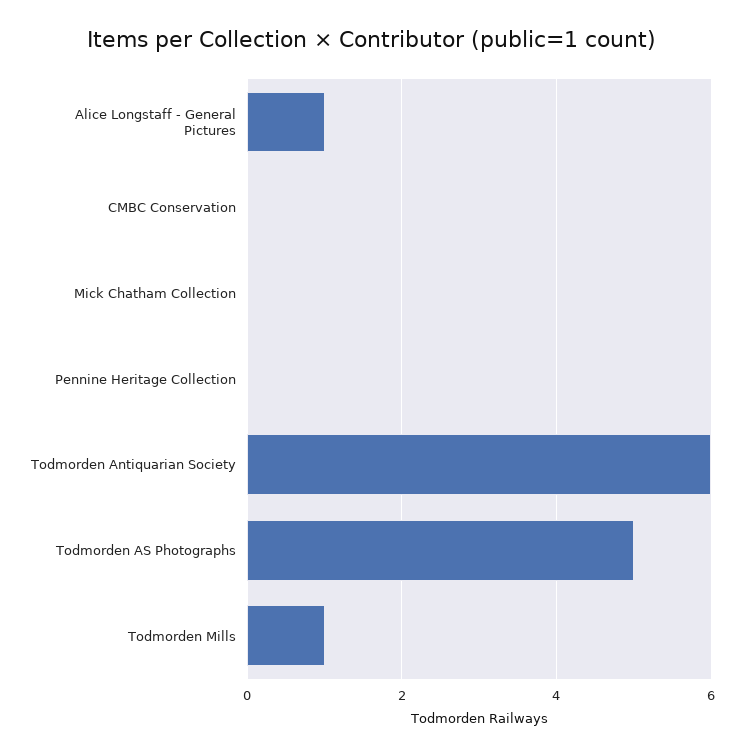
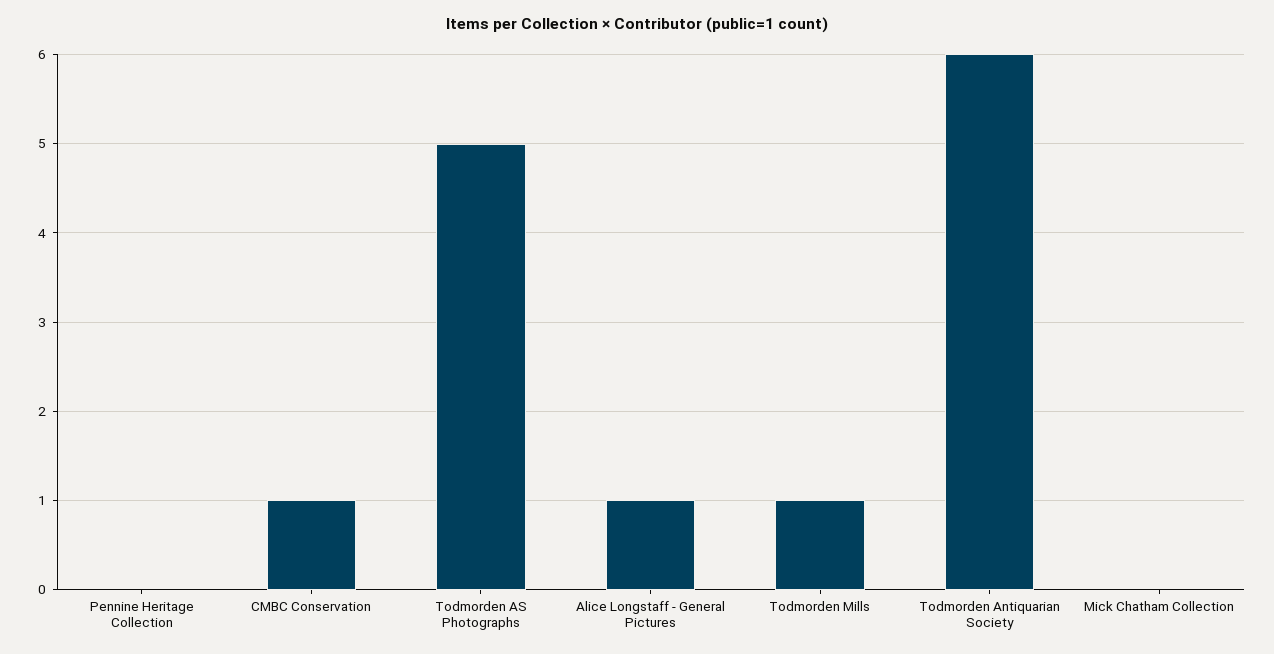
  {
    "Alice Longstaff - General Pictures": 1,
-   "CMBC Conservation": 0,
+   "CMBC Conservation": 1,
    "Mick Chatham Collection": 0,
    "Pennine Heritage Collection": 0,
    "Todmorden Antiquarian Society": 6,
    "Todmorden AS Photographs": 5,
    "Todmorden Mills": 1
  }

